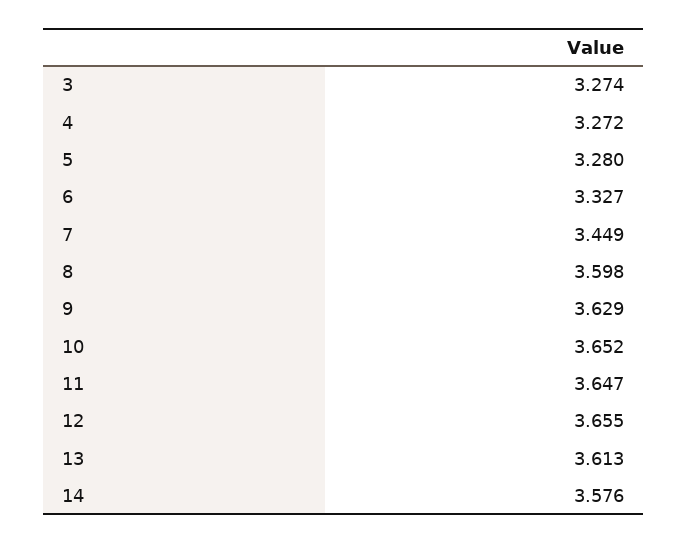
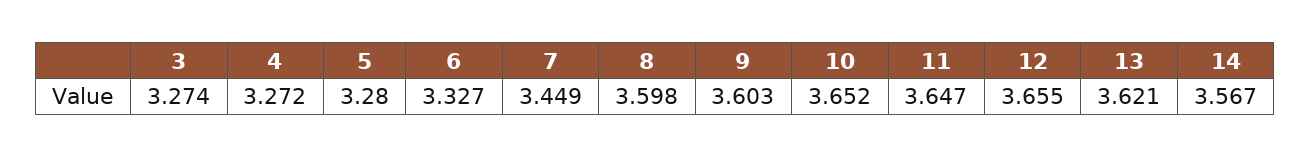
  {
    "3": 3.274,
    "4": 3.272,
    "5": 3.28,
    "6": 3.327,
    "7": 3.449,
    "8": 3.598,
-   "9": 3.629,
+   "9": 3.603,
    "10": 3.652,
    "11": 3.647,
    "12": 3.655,
-   "13": 3.613,
+   "13": 3.621,
-   "14": 3.576
+   "14": 3.567
  }

